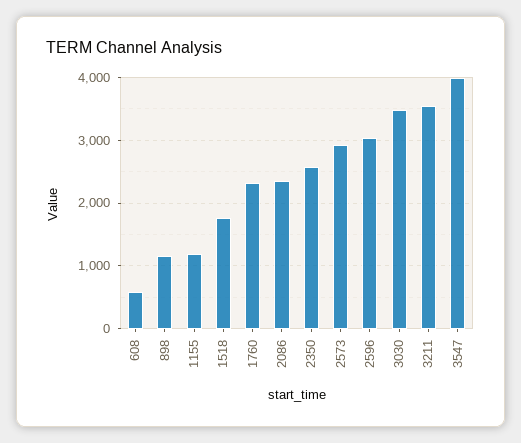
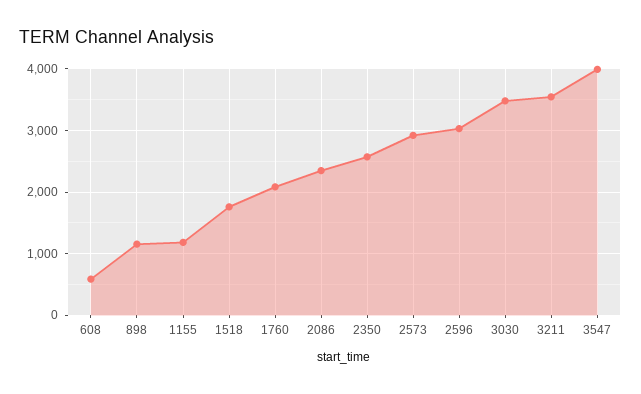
  {
    "608": 600,
    "898": 1200,
    "1155": 1200,
    "1518": 1800,
-   "1760": 2300,
+   "1760": 2100,
    "2086": 2300,
    "2350": 2600,
    "2573": 2900,
    "2596": 3000,
    "3030": 3500,
    "3211": 3500,
    "3547": 4000
  }

